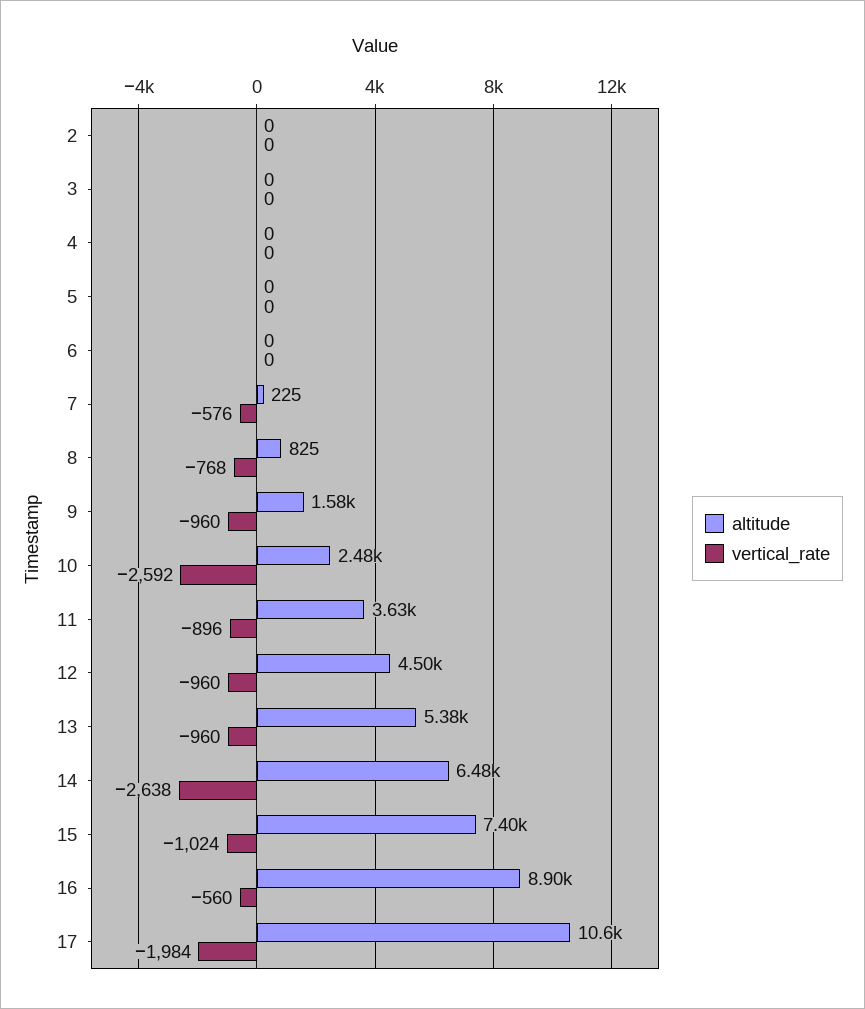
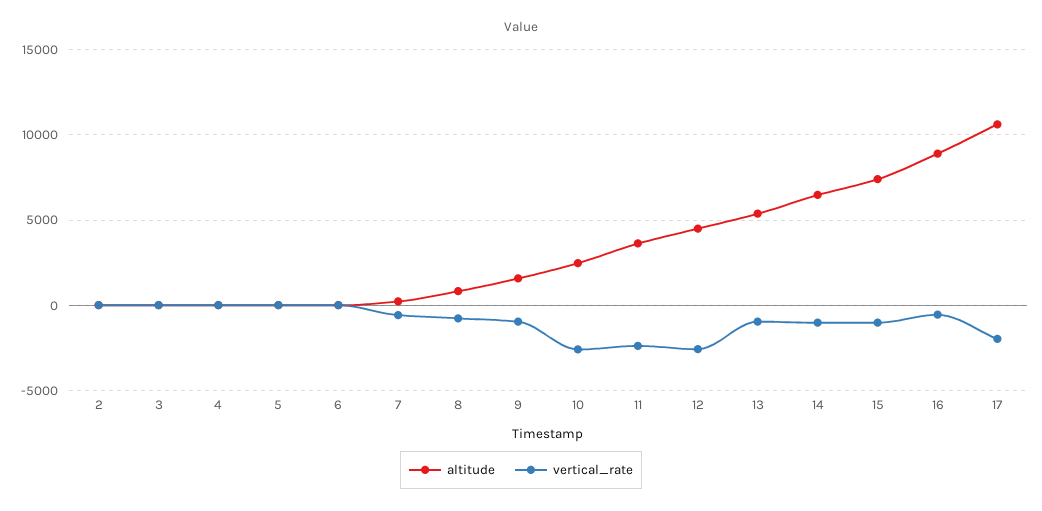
  {
    "altitude": {
      "2": 0,
      "3": 0,
      "4": 0,
      "5": 0,
      "6": 0,
      "7": 225,
      "8": 825,
      "9": 1580,
      "10": 2480,
      "11": 3630,
      "12": 4500,
      "13": 5380,
      "14": 6480,
      "15": 7400,
      "16": 8900,
      "17": 10600
    },
    "vertical_rate": {
      "2": 0,
      "3": 0,
      "4": 0,
      "5": 0,
      "6": 0,
      "7": -576,
      "8": -768,
      "9": -960,
      "10": -2592,
-     "11": -896,
+     "11": -2500,
-     "12": -960,
+     "12": -2500,
      "13": -960,
-     "14": -2638,
+     "14": -1000,
      "15": -1024,
      "16": -560,
      "17": -1984
    }
  }

